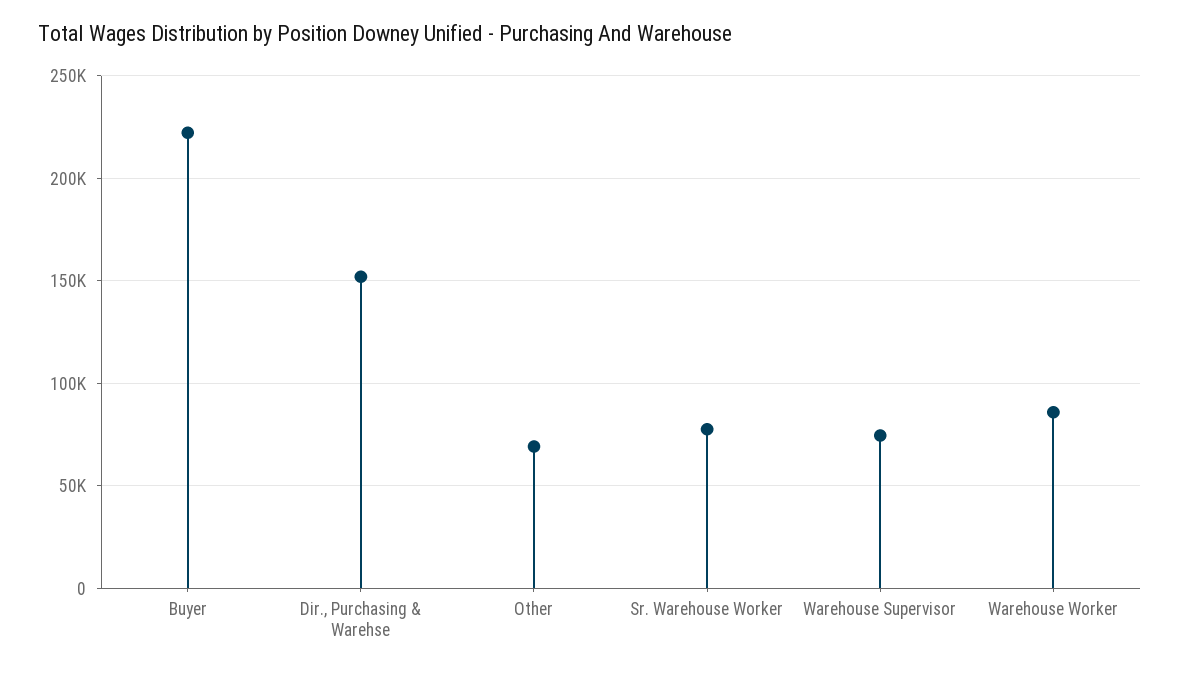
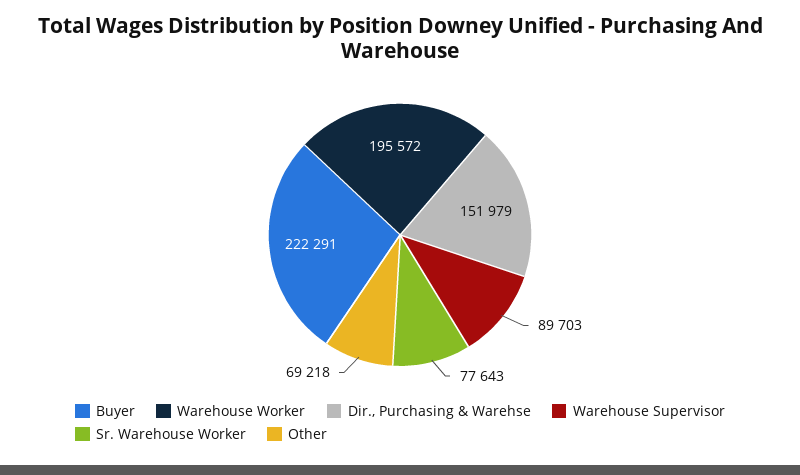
  {
    "Buyer": 222291,
    "Dir., Purchasing & Warehse": 151979,
    "Other": 69218,
    "Sr. Warehouse Worker": 77643,
-   "Warehouse Supervisor": 75000,
+   "Warehouse Supervisor": 89703,
-   "Warehouse Worker": 85000
+   "Warehouse Worker": 195572
  }

